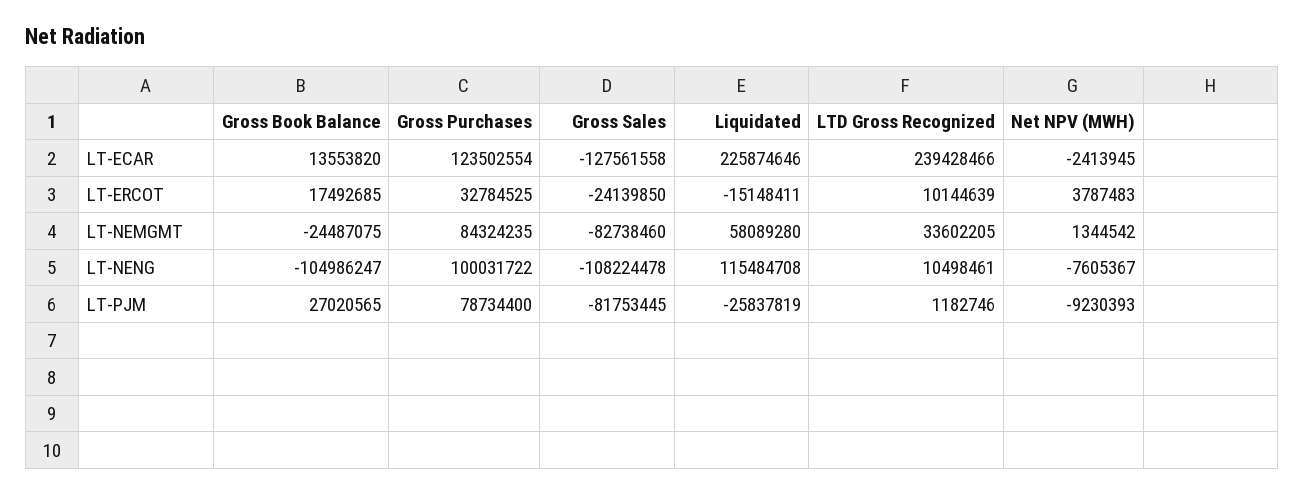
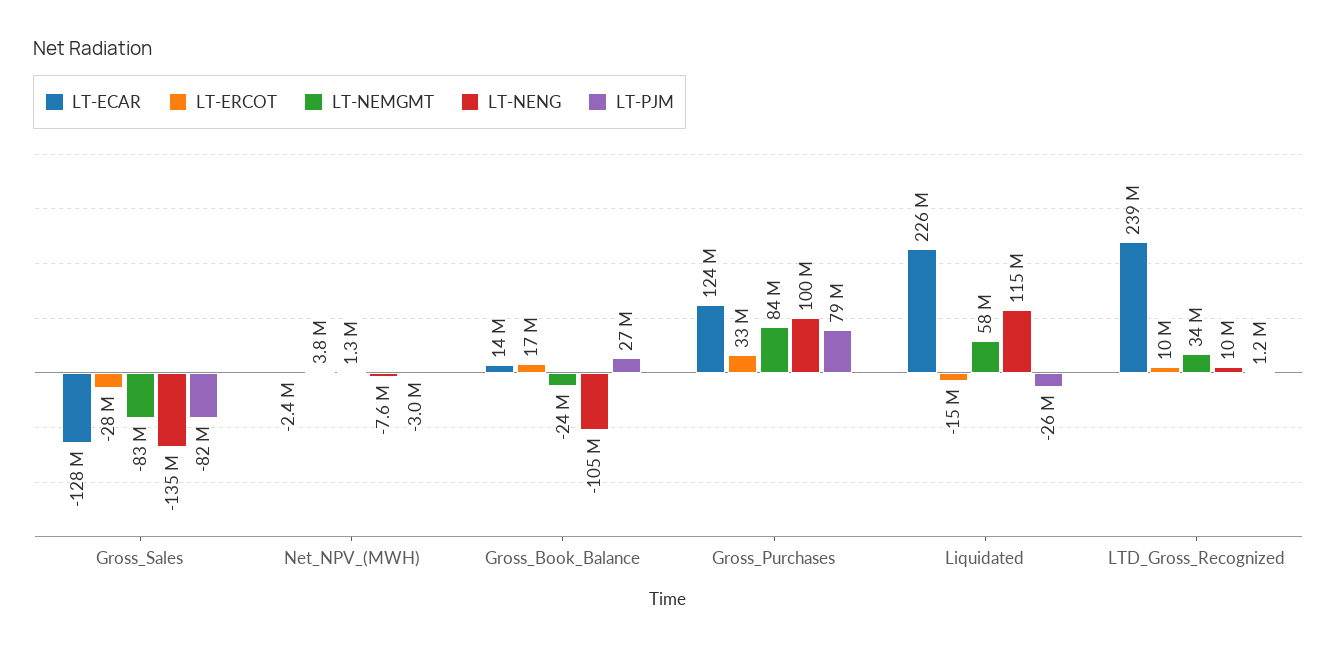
  {
    "LT-ECAR": {
      "Gross Book Balance": 13553820,
      "Gross Purchases": 123502554,
      "Gross Sales": -127561558,
      "Liquidated": 225874646,
      "LTD Gross Recognized": 239428466,
      "Net NPV (MWH)": -2413945
    },
    "LT-ERCOT": {
      "Gross Book Balance": 17492685,
      "Gross Purchases": 32784525,
-     "Gross Sales": -24139850,
+     "Gross Sales": -28000000,
      "Liquidated": -15148411,
      "LTD Gross Recognized": 10144639,
      "Net NPV (MWH)": 3787483
    },
    "LT-NEMGMT": {
      "Gross Book Balance": -24487075,
      "Gross Purchases": 84324235,
      "Gross Sales": -82738460,
      "Liquidated": 58089280,
      "LTD Gross Recognized": 33602205,
      "Net NPV (MWH)": 1344542
    },
    "LT-NENG": {
      "Gross Book Balance": -104986247,
      "Gross Purchases": 100031722,
-     "Gross Sales": -108224478,
+     "Gross Sales": -135000000,
      "Liquidated": 115484708,
      "LTD Gross Recognized": 10498461,
      "Net NPV (MWH)": -7605367
    },
    "LT-PJM": {
      "Gross Book Balance": 27020565,
      "Gross Purchases": 78734400,
      "Gross Sales": -81753445,
      "Liquidated": -25837819,
      "LTD Gross Recognized": 1182746,
-     "Net NPV (MWH)": -9230393
+     "Net NPV (MWH)": -3000000
    }
  }

